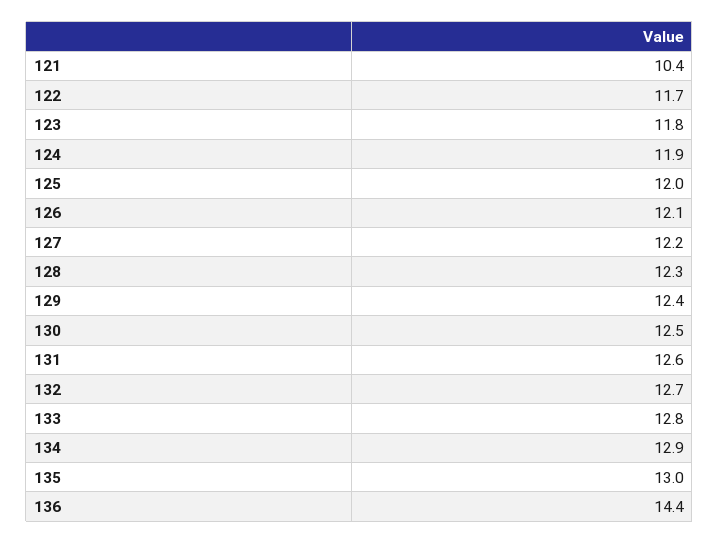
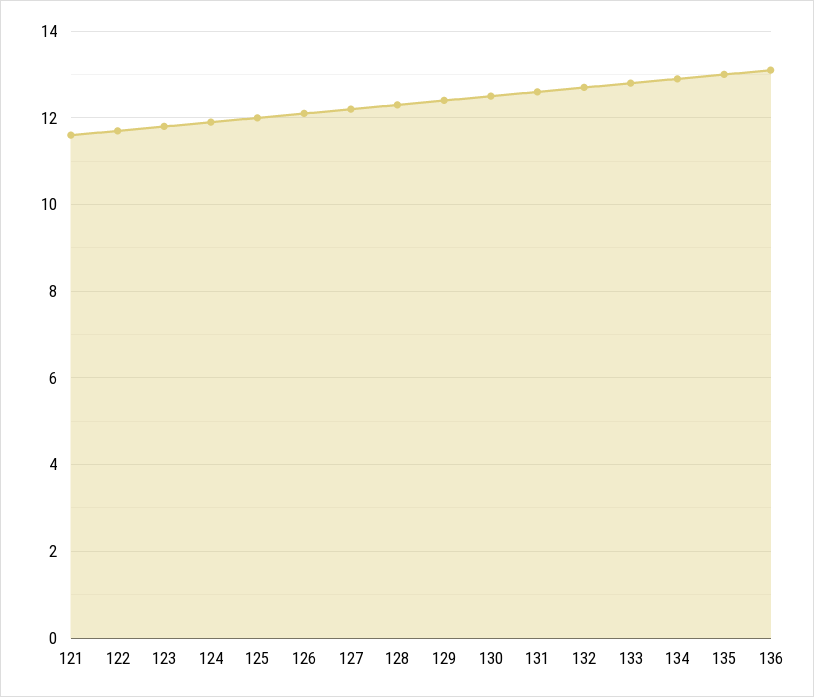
  {
-   "121": 10.4,
+   "121": 11.5,
    "122": 11.7,
    "123": 11.8,
    "124": 11.9,
    "125": 12,
    "126": 12.1,
    "127": 12.2,
    "128": 12.3,
    "129": 12.4,
    "130": 12.5,
    "131": 12.6,
    "132": 12.7,
    "133": 12.8,
    "134": 12.9,
    "135": 13,
-   "136": 14.4
+   "136": 13
  }

